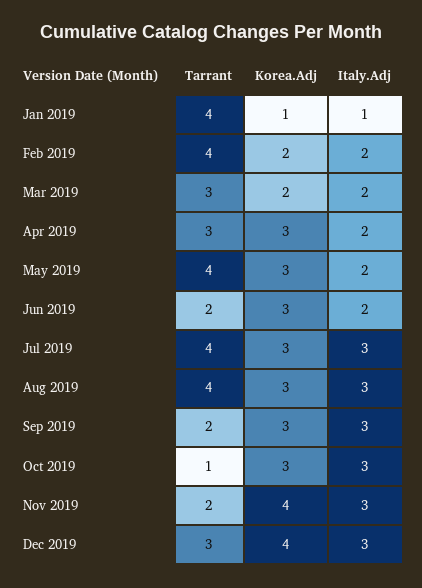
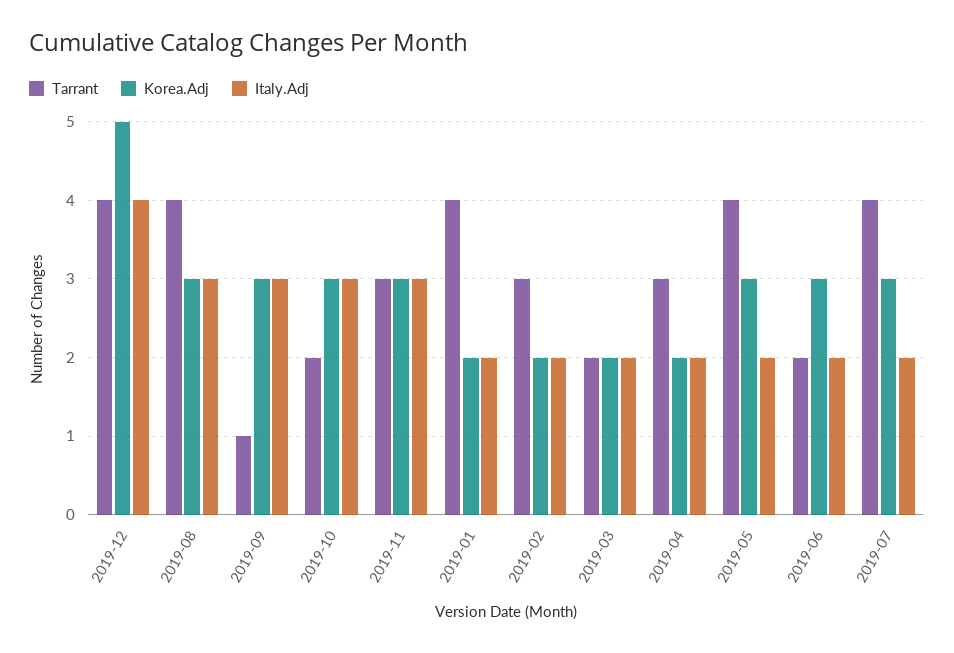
  {
    "Tarrant": {
      "Jan 2019": 4,
-     "Feb 2019": 4,
+     "Feb 2019": 3,
-     "Mar 2019": 3,
+     "Mar 2019": 2,
      "Apr 2019": 3,
      "May 2019": 4,
      "Jun 2019": 2,
      "Jul 2019": 4,
      "Aug 2019": 4,
-     "Sep 2019": 2,
+     "Sep 2019": 1,
-     "Oct 2019": 1,
+     "Oct 2019": 2,
-     "Nov 2019": 2,
+     "Nov 2019": 3,
-     "Dec 2019": 3
+     "Dec 2019": 4
    },
    "Korea.Adj": {
-     "Jan 2019": 1,
+     "Jan 2019": 2,
      "Feb 2019": 2,
      "Mar 2019": 2,
-     "Apr 2019": 3,
+     "Apr 2019": 2,
      "May 2019": 3,
      "Jun 2019": 3,
      "Jul 2019": 3,
      "Aug 2019": 3,
      "Sep 2019": 3,
      "Oct 2019": 3,
-     "Nov 2019": 4,
+     "Nov 2019": 3,
-     "Dec 2019": 4
+     "Dec 2019": 5
    },
    "Italy.Adj": {
-     "Jan 2019": 1,
+     "Jan 2019": 2,
      "Feb 2019": 2,
      "Mar 2019": 2,
      "Apr 2019": 2,
      "May 2019": 2,
      "Jun 2019": 2,
-     "Jul 2019": 3,
+     "Jul 2019": 2,
      "Aug 2019": 3,
      "Sep 2019": 3,
      "Oct 2019": 3,
      "Nov 2019": 3,
-     "Dec 2019": 3
+     "Dec 2019": 4
    }
  }

